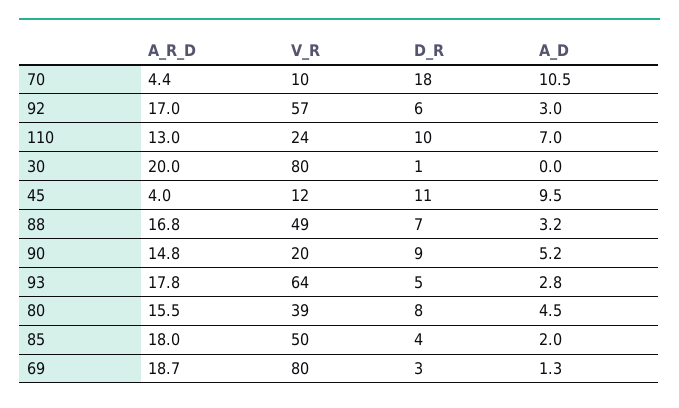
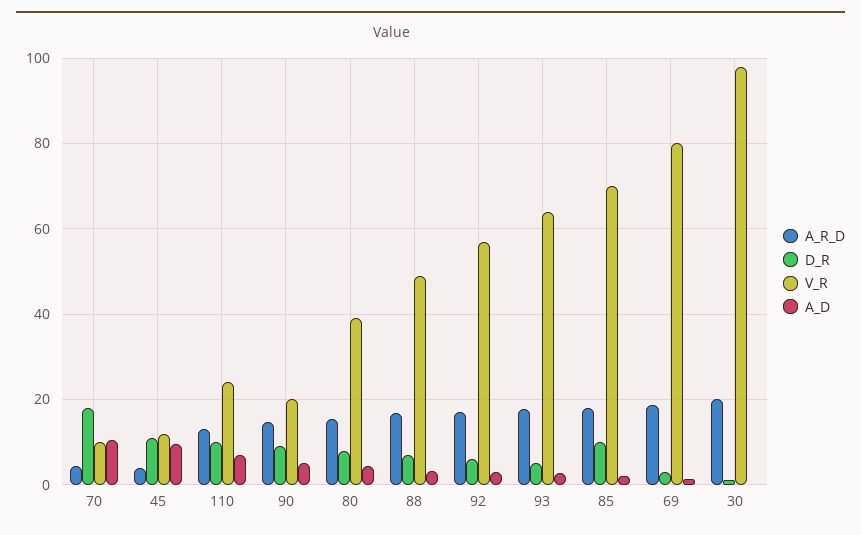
  {
    "A_R_D": {
      "70": 4.4,
      "92": 17,
      "110": 13,
      "30": 20,
      "45": 4,
      "88": 16.8,
      "90": 14.8,
      "93": 17.8,
      "80": 15.5,
      "85": 18,
      "69": 18.7
    },
    "V_R": {
      "70": 10,
      "92": 57,
      "110": 24,
-     "30": 80,
+     "30": 98,
      "45": 12,
      "88": 49,
      "90": 20,
      "93": 64,
      "80": 39,
-     "85": 50,
+     "85": 70,
      "69": 80
    },
    "D_R": {
      "70": 18,
      "92": 6,
      "110": 10,
      "30": 1,
      "45": 11,
      "88": 7,
      "90": 9,
      "93": 5,
      "80": 8,
-     "85": 4,
+     "85": 10,
      "69": 3
    },
    "A_D": {
      "70": 10.5,
      "92": 3,
      "110": 7,
      "30": 0,
      "45": 9.5,
      "88": 3.2,
      "90": 5.2,
      "93": 2.8,
      "80": 4.5,
      "85": 2,
      "69": 1.3
    }
  }

